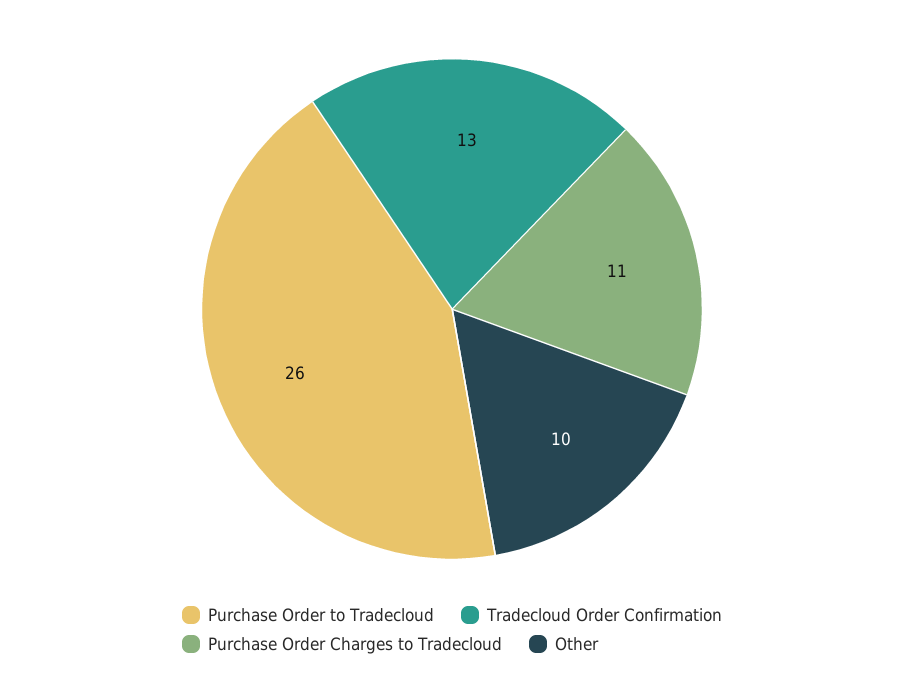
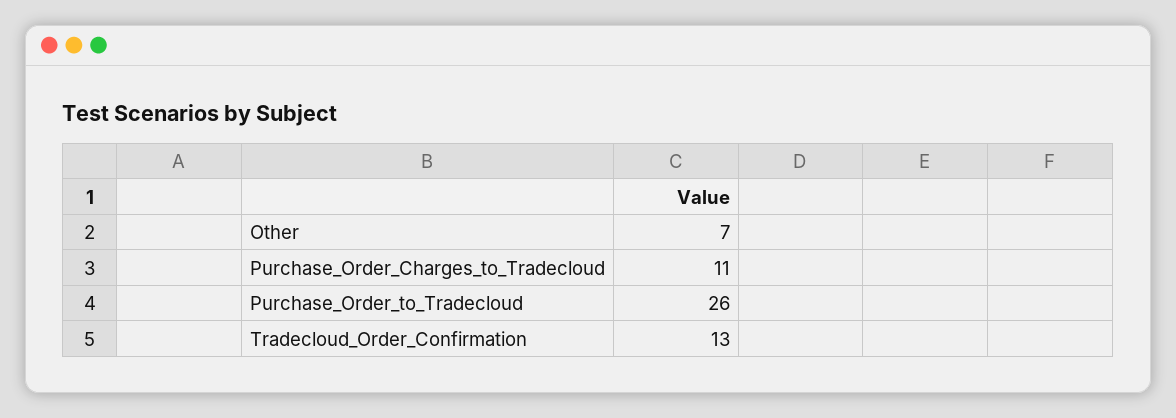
  {
    "Purchase Order to Tradecloud": 26,
    "Tradecloud Order Confirmation": 13,
    "Purchase Order Charges to Tradecloud": 11,
-   "Other": 10
+   "Other": 7
  }

